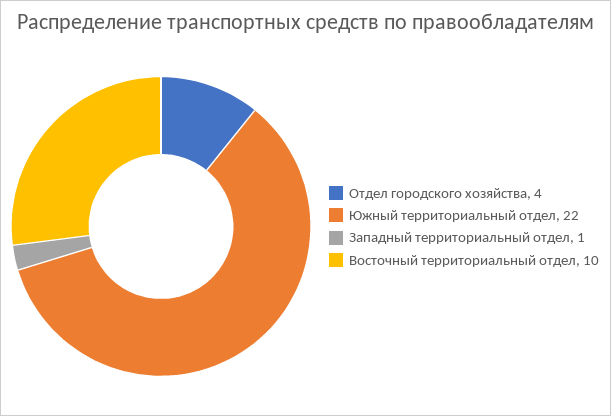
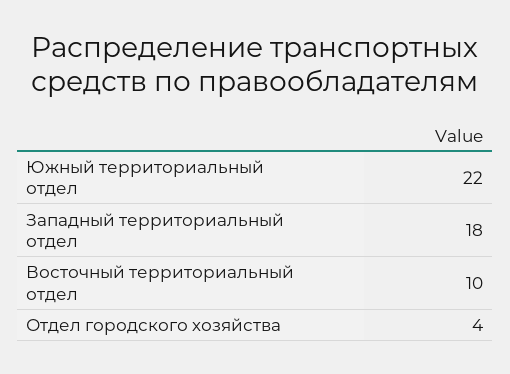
  {
    "Отдел городского хозяйства": 4,
    "Южный территориальный отдел": 22,
-   "Западный территориальный отдел": 1,
+   "Западный территориальный отдел": 18,
    "Восточный территориальный отдел": 10
  }

